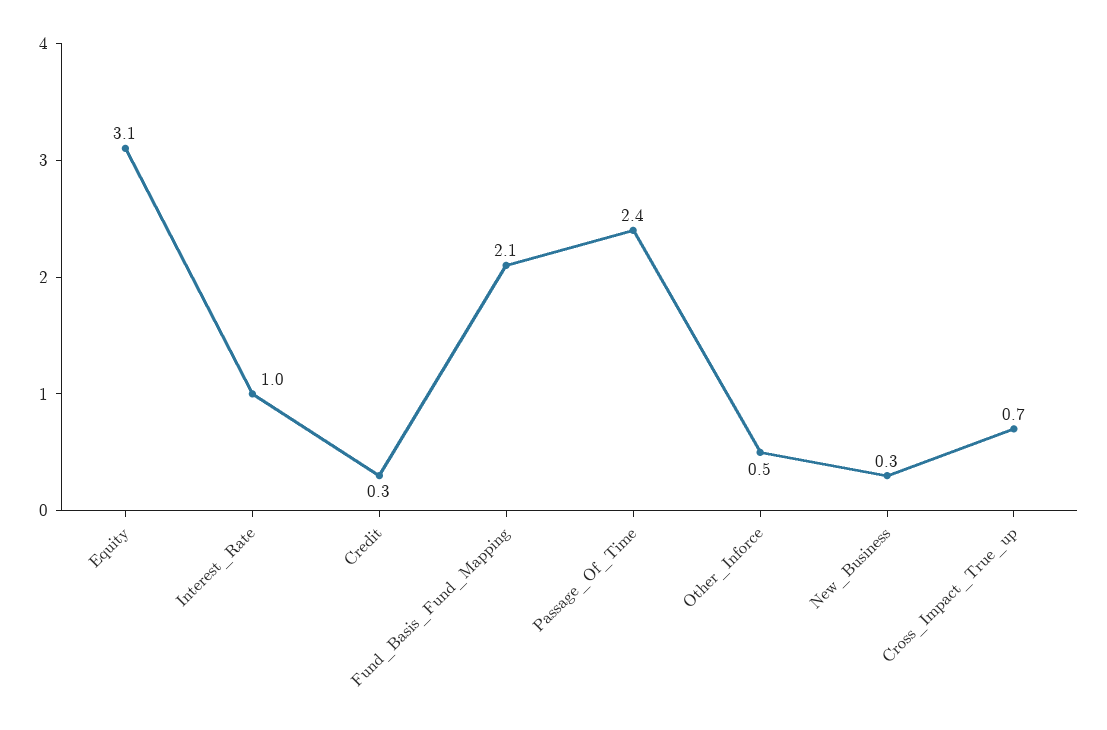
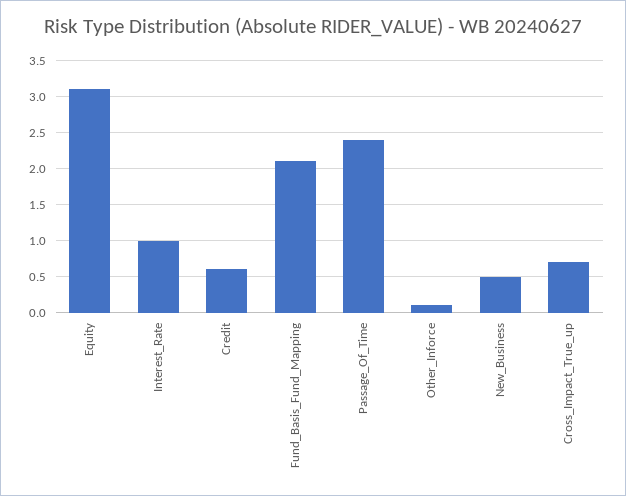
  {
    "Equity": 3.1,
    "Interest_Rate": 1,
-   "Credit": 0.3,
+   "Credit": 0.6,
    "Fund_Basis_Fund_Mapping": 2.1,
    "Passage_Of_Time": 2.4,
-   "Other_Inforce": 0.5,
+   "Other_Inforce": 0.1,
-   "New_Business": 0.3,
+   "New_Business": 0.5,
    "Cross_Impact_True_up": 0.7
  }

